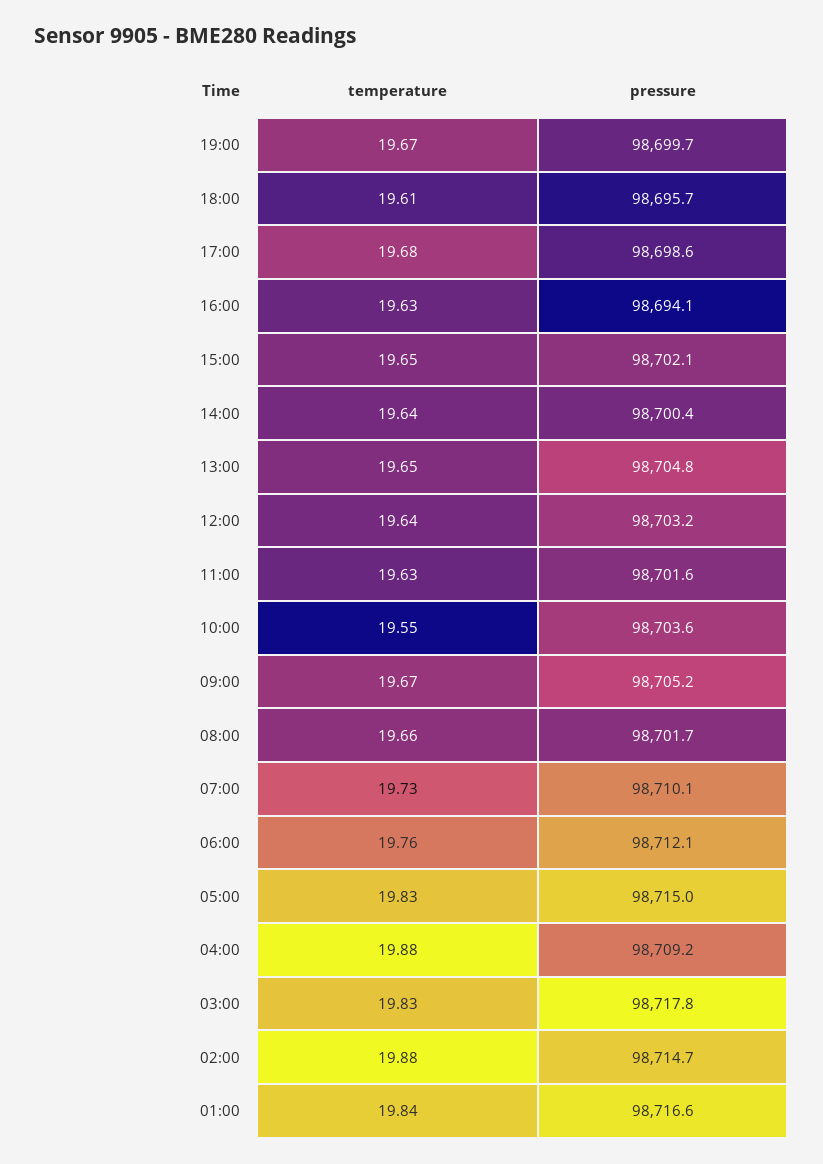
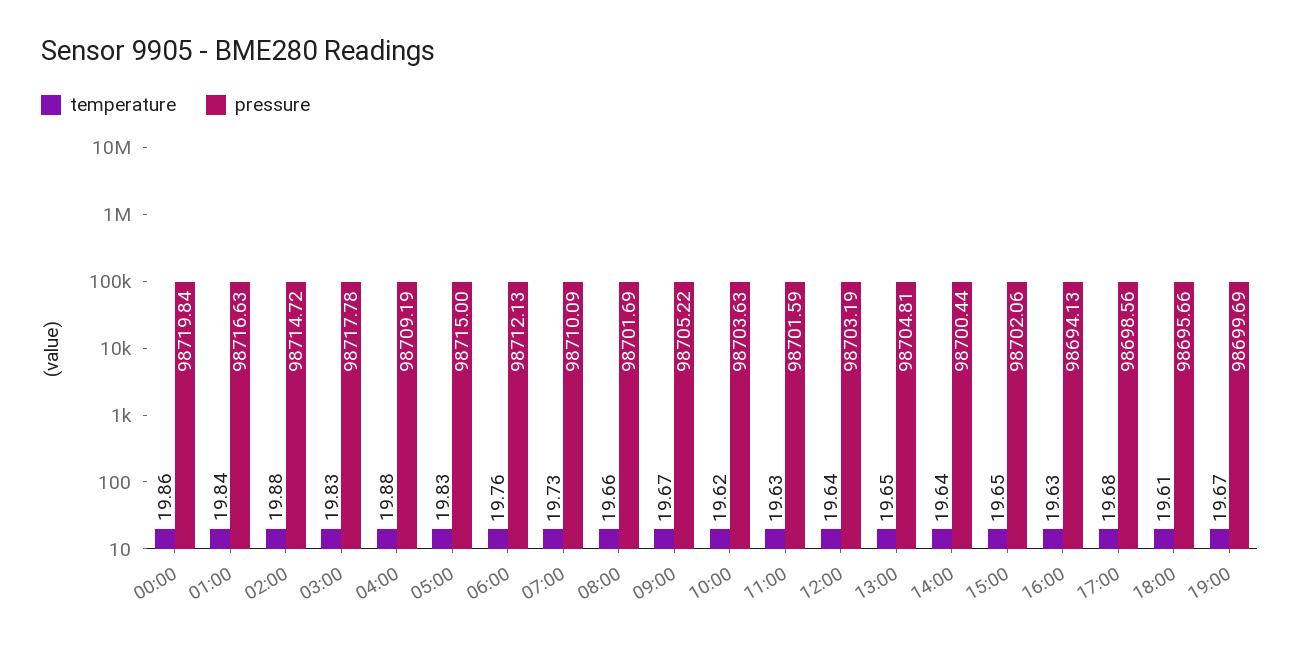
  {
    "temperature": {
      "19:00": 19.67,
      "18:00": 19.61,
      "17:00": 19.68,
      "16:00": 19.63,
      "15:00": 19.65,
      "14:00": 19.64,
      "13:00": 19.65,
      "12:00": 19.64,
      "11:00": 19.63,
-     "10:00": 19.55,
+     "10:00": 19.62,
      "09:00": 19.67,
      "08:00": 19.66,
      "07:00": 19.73,
      "06:00": 19.76,
      "05:00": 19.83,
      "04:00": 19.88,
      "03:00": 19.83,
      "02:00": 19.88,
-     "01:00": 19.84
+     "01:00": 19.84,
+     "00:00": 19.86
    },
    "pressure": {
      "19:00": 98699.69,
      "18:00": 98695.66,
      "17:00": 98698.56,
      "16:00": 98694.13,
      "15:00": 98702.06,
      "14:00": 98700.44,
      "13:00": 98704.81,
      "12:00": 98703.19,
      "11:00": 98701.59,
      "10:00": 98703.63,
      "09:00": 98705.22,
      "08:00": 98701.69,
      "07:00": 98710.09,
      "06:00": 98712.13,
      "05:00": 98715,
      "04:00": 98709.19,
      "03:00": 98717.78,
      "02:00": 98714.72,
-     "01:00": 98716.63
+     "01:00": 98716.63,
+     "00:00": 98719.84
    }
  }

